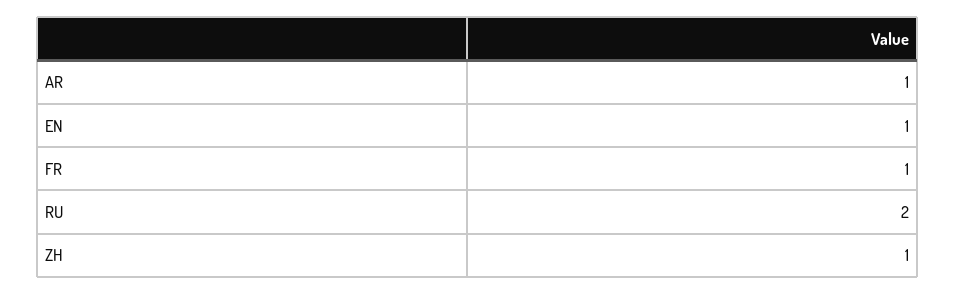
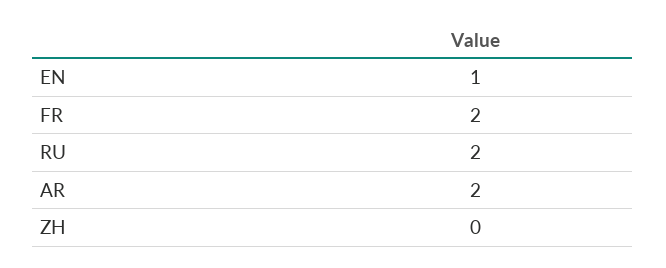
  {
-   "AR": 1,
+   "AR": 2,
    "EN": 1,
-   "FR": 1,
+   "FR": 2,
    "RU": 2,
-   "ZH": 1
+   "ZH": 0
  }

